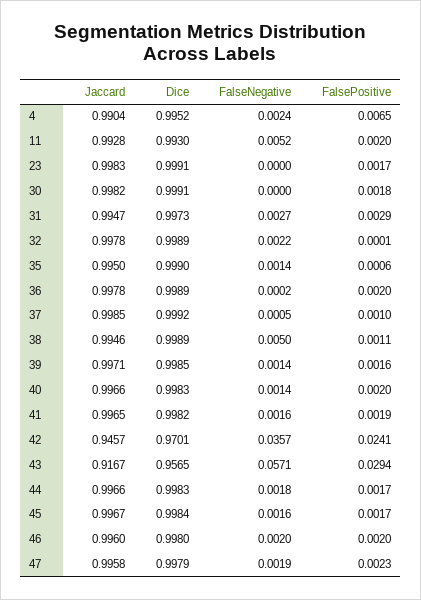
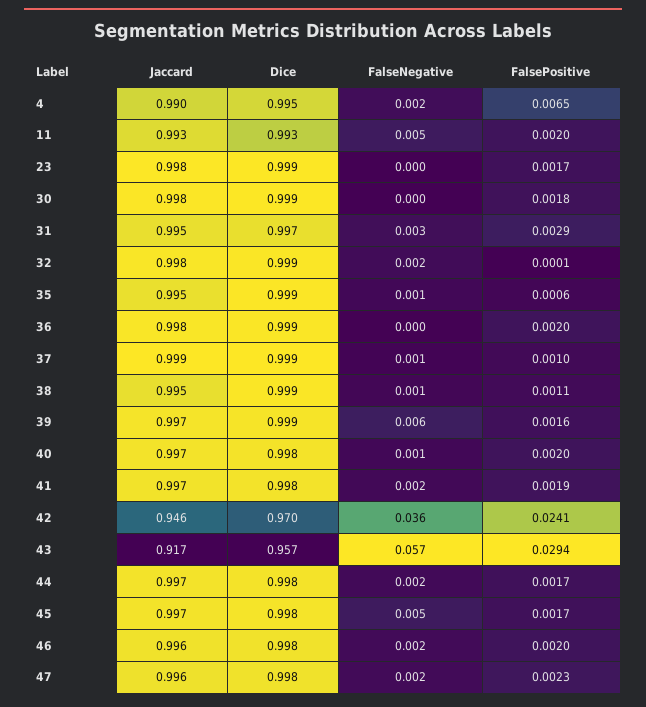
  {
    "Jaccard": {
      "4": 0.9904,
      "11": 0.9928,
      "23": 0.9983,
      "30": 0.9982,
      "31": 0.9947,
      "32": 0.9978,
      "35": 0.995,
      "36": 0.9978,
      "37": 0.9985,
      "38": 0.9946,
      "39": 0.9971,
      "40": 0.9966,
      "41": 0.9965,
      "42": 0.9457,
      "43": 0.9167,
      "44": 0.9966,
      "45": 0.9967,
      "46": 0.996,
      "47": 0.9958
    },
    "Dice": {
      "4": 0.9952,
      "11": 0.993,
      "23": 0.9991,
      "30": 0.9991,
      "31": 0.9973,
      "32": 0.9989,
      "35": 0.999,
      "36": 0.9989,
      "37": 0.9992,
      "38": 0.9989,
      "39": 0.9985,
      "40": 0.9983,
      "41": 0.9982,
      "42": 0.9701,
      "43": 0.9565,
      "44": 0.9983,
      "45": 0.9984,
      "46": 0.998,
      "47": 0.9979
    },
    "FalseNegative": {
      "4": 0.0024,
      "11": 0.0052,
      "23": 0,
      "30": 0,
      "31": 0.0027,
      "32": 0.0022,
      "35": 0.0014,
      "36": 0.0002,
      "37": 0.0005,
-     "38": 0.005,
+     "38": 0.001,
-     "39": 0.0014,
+     "39": 0.006,
      "40": 0.0014,
      "41": 0.0016,
      "42": 0.0357,
      "43": 0.0571,
      "44": 0.0018,
-     "45": 0.0016,
+     "45": 0.005,
      "46": 0.002,
      "47": 0.0019
    },
    "FalsePositive": {
      "4": 0.0065,
      "11": 0.002,
      "23": 0.0017,
      "30": 0.0018,
      "31": 0.0029,
      "32": 0.0001,
      "35": 0.0006,
      "36": 0.002,
      "37": 0.001,
      "38": 0.0011,
      "39": 0.0016,
      "40": 0.002,
      "41": 0.0019,
      "42": 0.0241,
      "43": 0.0294,
      "44": 0.0017,
      "45": 0.0017,
      "46": 0.002,
      "47": 0.0023
    }
  }

